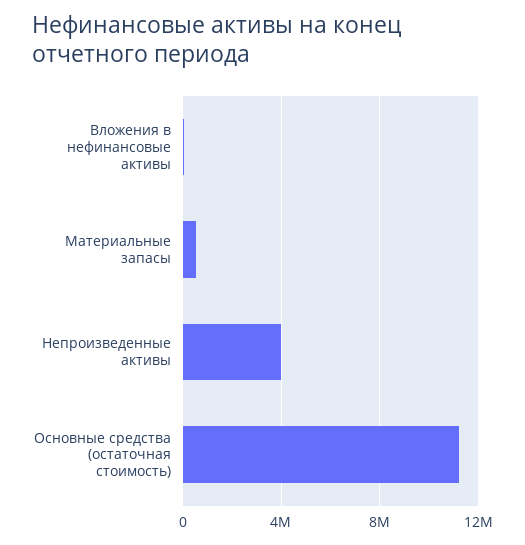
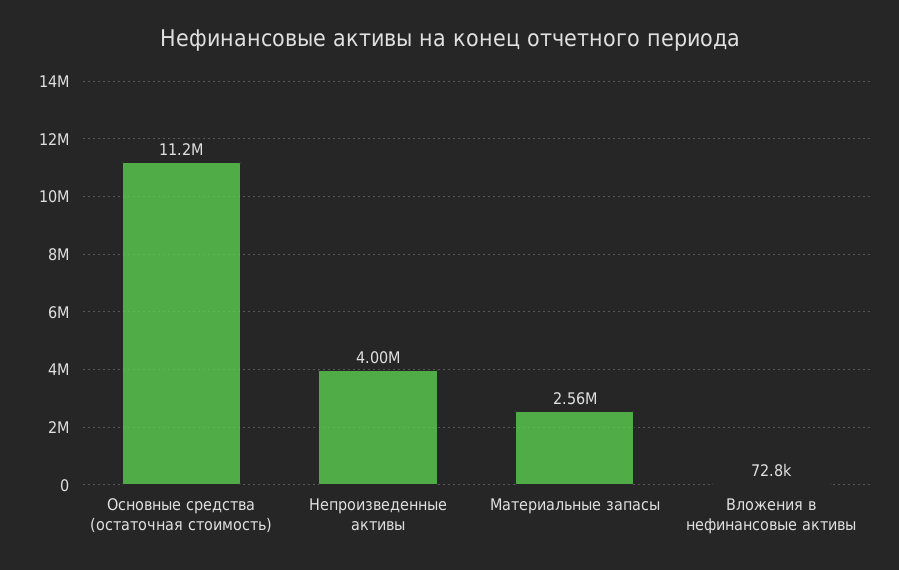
  {
    "Вложения в нефинансовые активы": 72800,
-   "Материальные запасы": 500000,
+   "Материальные запасы": 2560000,
    "Непроизведенные активы": 4000000,
    "Основные средства (остаточная стоимость)": 11200000
  }

